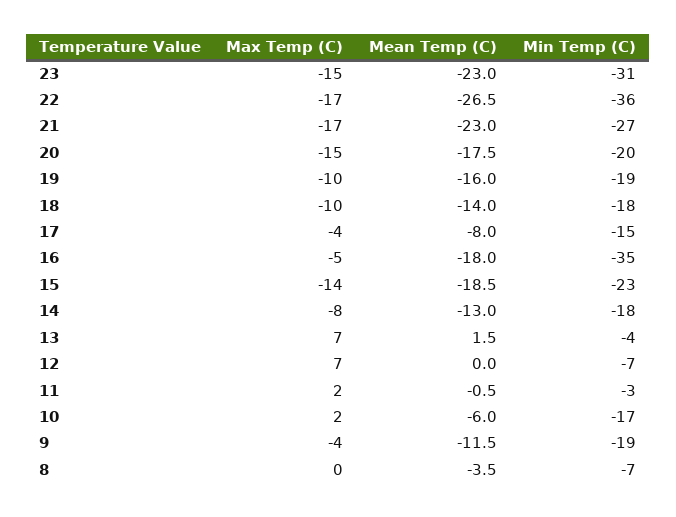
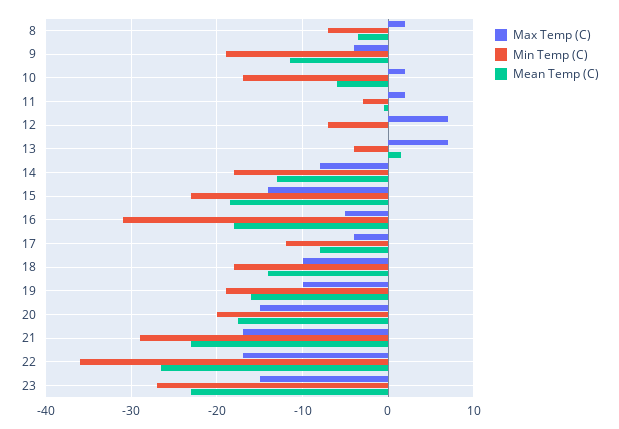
  {
    "Max Temp (C)": {
      "23": -15,
      "22": -17,
      "21": -17,
      "20": -15,
      "19": -10,
      "18": -10,
      "17": -4,
      "16": -5,
      "15": -14,
      "14": -8,
      "13": 7,
      "12": 7,
      "11": 2,
      "10": 2,
      "9": -4,
-     "8": 0
+     "8": 2
    },
    "Mean Temp (C)": {
      "23": -23,
      "22": -26.5,
      "21": -23,
      "20": -17.5,
      "19": -16,
      "18": -14,
      "17": -8,
      "16": -18,
      "15": -18.5,
      "14": -13,
      "13": 1.5,
      "12": 0,
      "11": -0.5,
      "10": -6,
      "9": -11.5,
      "8": -3.5
    },
    "Min Temp (C)": {
-     "23": -31,
+     "23": -27,
      "22": -36,
-     "21": -27,
+     "21": -29,
      "20": -20,
      "19": -19,
      "18": -18,
-     "17": -15,
+     "17": -12,
-     "16": -35,
+     "16": -31,
      "15": -23,
      "14": -18,
      "13": -4,
      "12": -7,
      "11": -3,
      "10": -17,
      "9": -19,
      "8": -7
    }
  }

